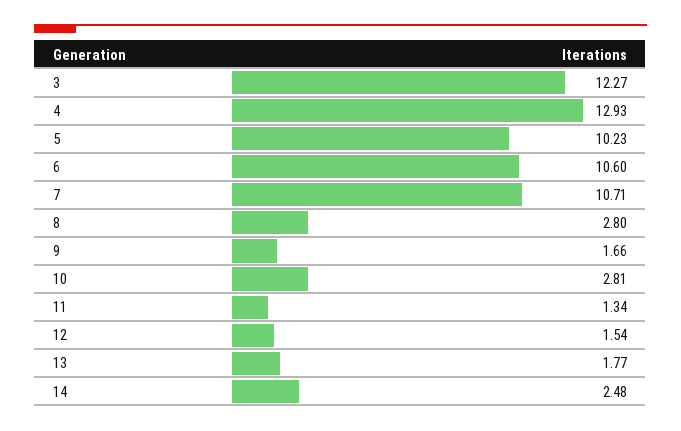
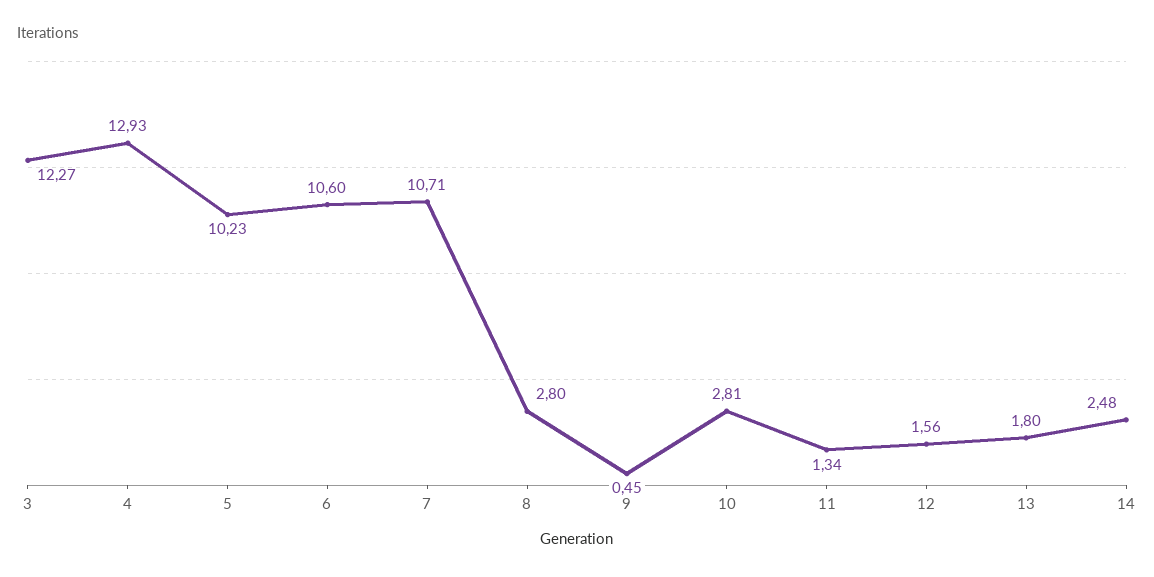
  {
    "3": 12.27,
    "4": 12.93,
    "5": 10.23,
    "6": 10.6,
    "7": 10.71,
    "8": 2.8,
-   "9": 1.66,
+   "9": 0.45,
    "10": 2.81,
    "11": 1.34,
-   "12": 1.54,
+   "12": 1.56,
-   "13": 1.77,
+   "13": 1.8,
    "14": 2.48
  }

